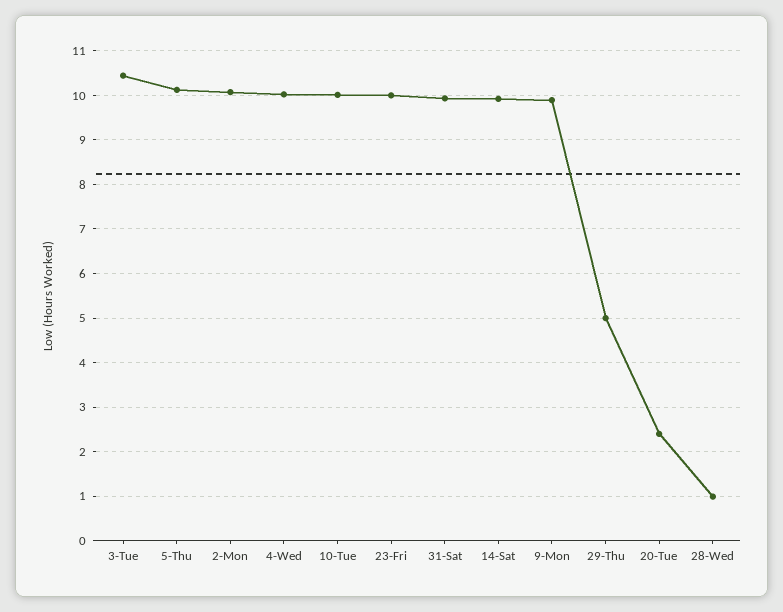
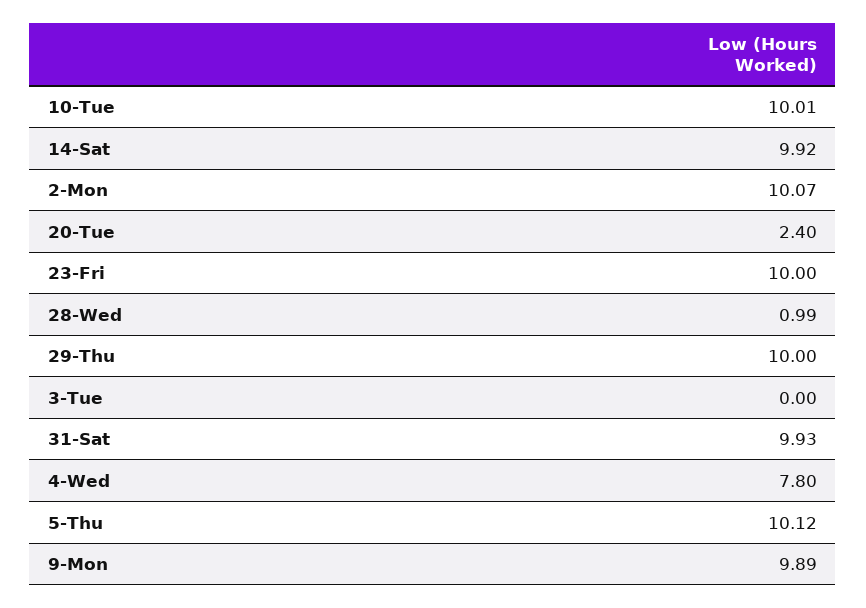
  {
-   "3-Tue": 10.4,
+   "3-Tue": 0,
    "5-Thu": 10.12,
    "2-Mon": 10.07,
-   "4-Wed": 10,
+   "4-Wed": 7.8,
    "10-Tue": 10.01,
    "23-Fri": 10,
    "31-Sat": 9.93,
    "14-Sat": 9.92,
    "9-Mon": 9.89,
-   "29-Thu": 5,
+   "29-Thu": 10,
    "20-Tue": 2.4,
    "28-Wed": 0.99
  }

